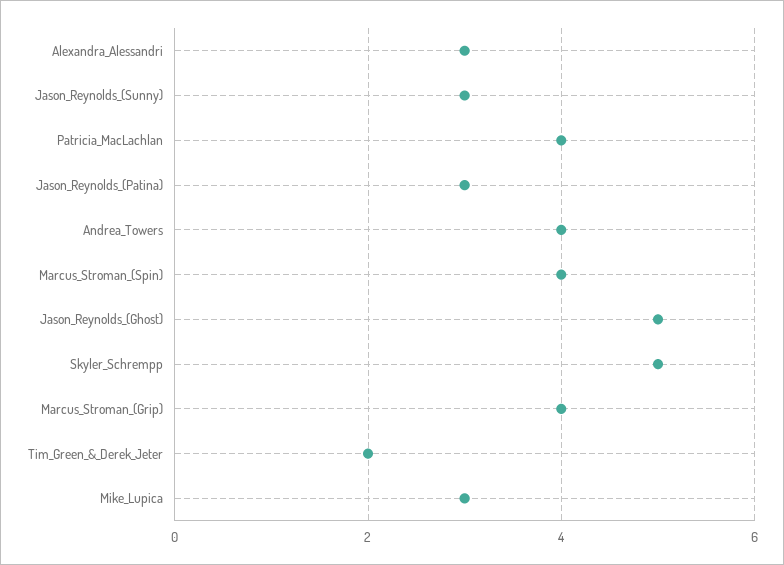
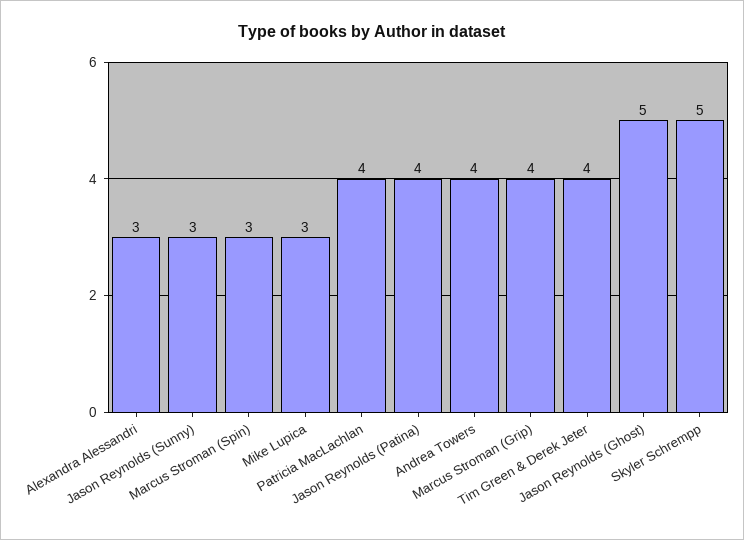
  {
    "Alexandra_Alessandri": 3,
    "Jason_Reynolds_(Sunny)": 3,
    "Patricia_MacLachlan": 4,
-   "Jason_Reynolds_(Patina)": 3,
+   "Jason_Reynolds_(Patina)": 4,
    "Andrea_Towers": 4,
-   "Marcus_Stroman_(Spin)": 4,
+   "Marcus_Stroman_(Spin)": 3,
    "Jason_Reynolds_(Ghost)": 5,
    "Skyler_Schrempp": 5,
    "Marcus_Stroman_(Grip)": 4,
-   "Tim_Green_&_Derek_Jeter": 2,
+   "Tim_Green_&_Derek_Jeter": 4,
    "Mike_Lupica": 3
  }

